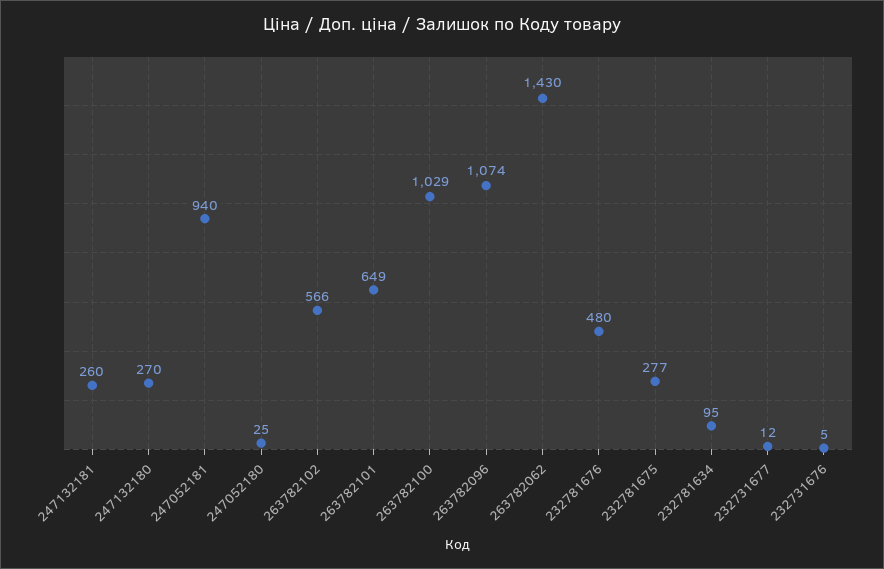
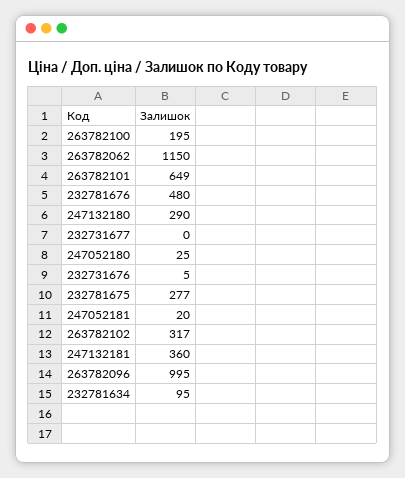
  {
-   "247132181": 260,
+   "247132181": 360,
-   "247132180": 270,
+   "247132180": 290,
-   "247052181": 940,
+   "247052181": 20,
    "247052180": 25,
-   "263782102": 566,
+   "263782102": 317,
    "263782101": 649,
-   "263782100": 1029,
+   "263782100": 195,
-   "263782096": 1074,
+   "263782096": 995,
-   "263782062": 1430,
+   "263782062": 1150,
    "232781676": 480,
    "232781675": 277,
    "232781634": 95,
-   "232731677": 12,
+   "232731677": 0,
    "232731676": 5
  }

